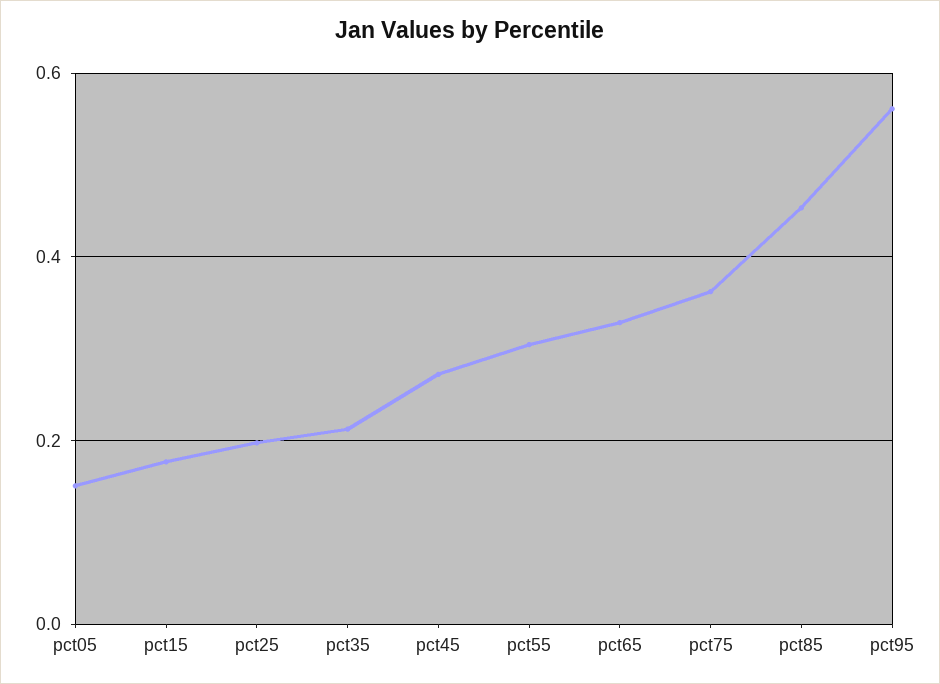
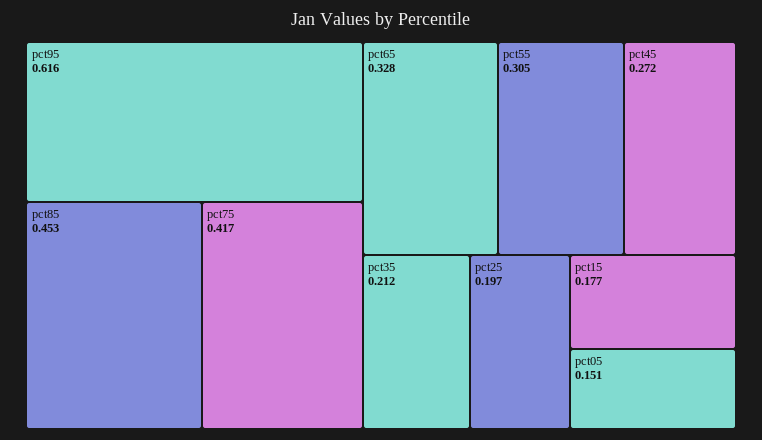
  {
    "pct05": 0.151,
    "pct15": 0.177,
    "pct25": 0.197,
    "pct35": 0.212,
    "pct45": 0.272,
    "pct55": 0.305,
    "pct65": 0.328,
-   "pct75": 0.36,
+   "pct75": 0.417,
    "pct85": 0.453,
-   "pct95": 0.56
+   "pct95": 0.616
  }

